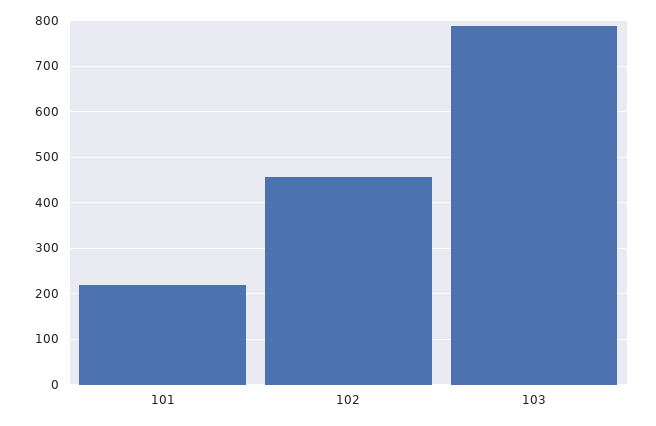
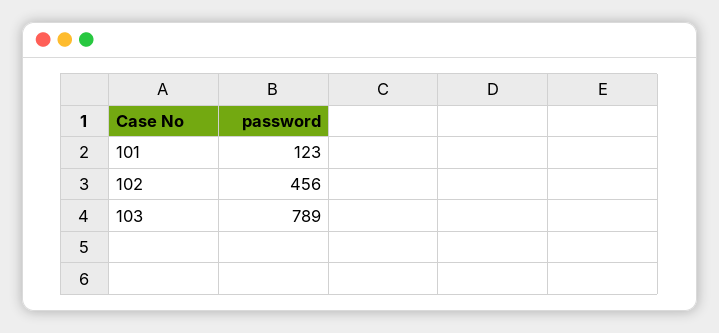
  {
-   "101": 220,
+   "101": 123,
    "102": 456,
    "103": 789
  }

